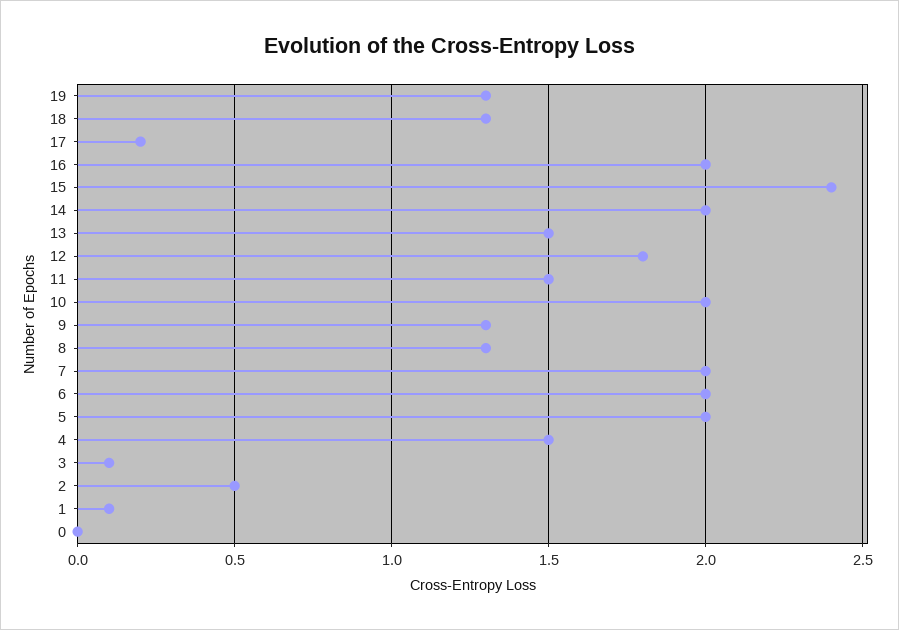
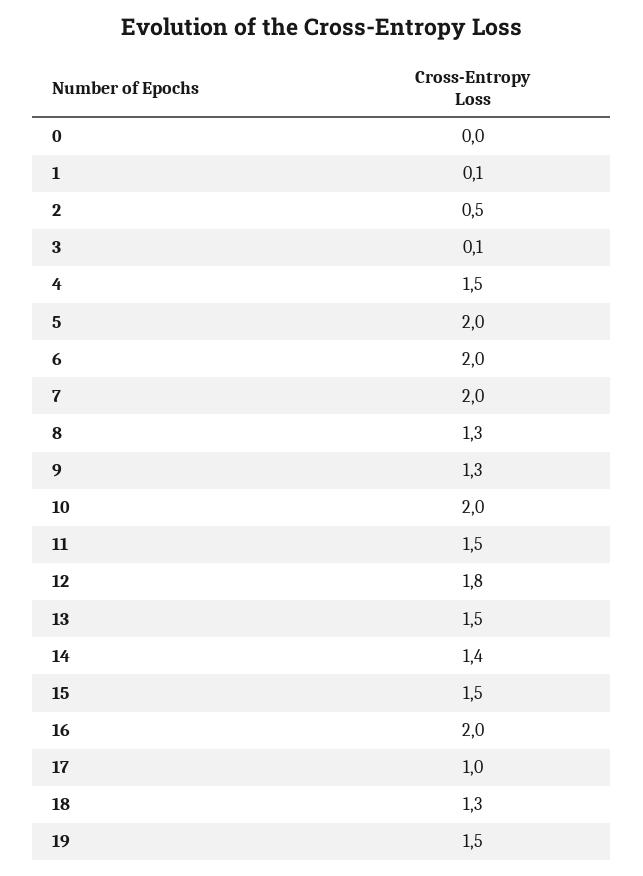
  {
-   "19": 1.3,
+   "19": 1.5,
    "18": 1.3,
-   "17": 0.2,
+   "17": 1,
    "16": 2,
-   "15": 2.4,
+   "15": 1.5,
-   "14": 2,
+   "14": 1.4,
    "13": 1.5,
    "12": 1.8,
    "11": 1.5,
    "10": 2,
    "9": 1.3,
    "8": 1.3,
    "7": 2,
    "6": 2,
    "5": 2,
    "4": 1.5,
    "3": 0.1,
    "2": 0.5,
    "1": 0.1,
    "0": 0
  }

